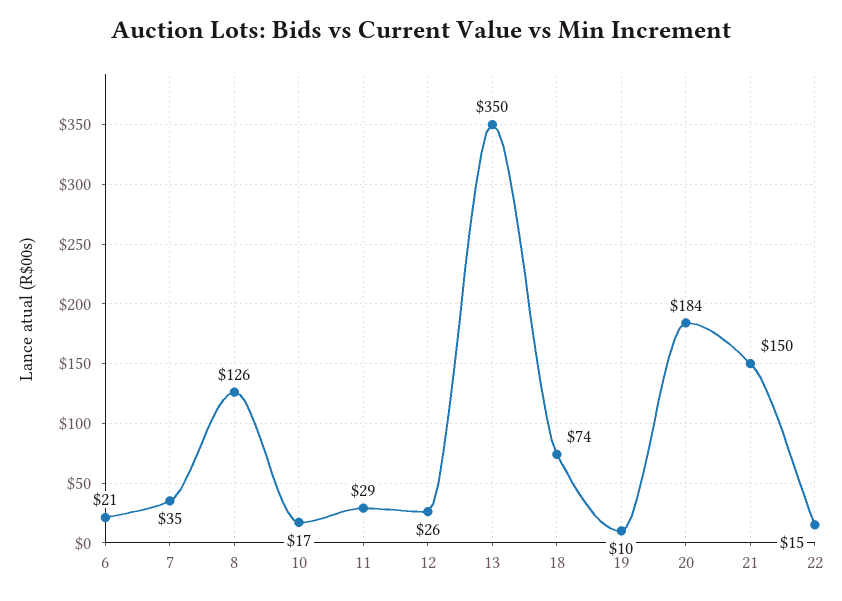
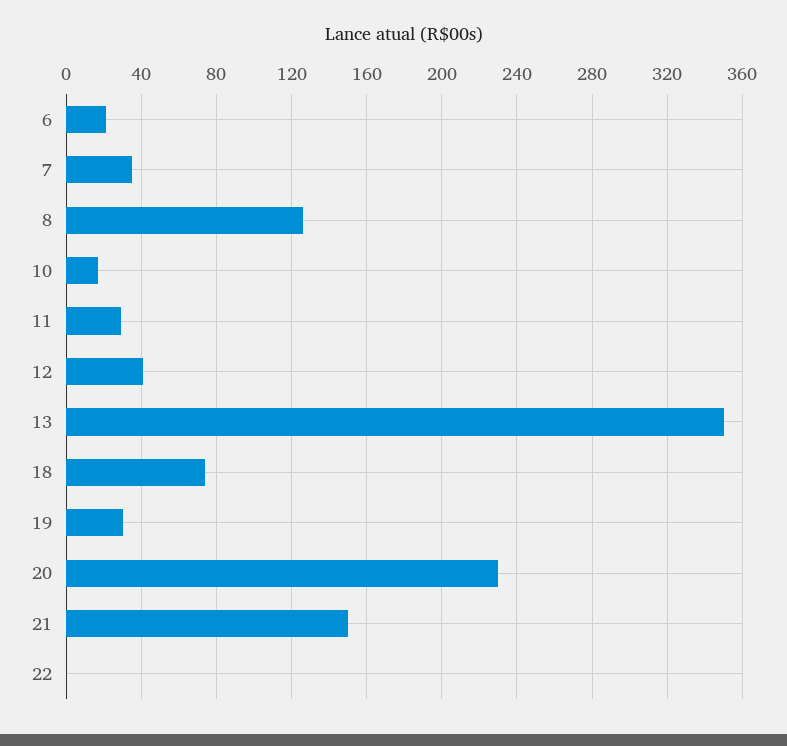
  {
    "6": 21,
    "7": 35,
    "8": 126,
    "10": 17,
    "11": 29,
-   "12": 26,
+   "12": 40,
    "13": 350,
    "18": 74,
-   "19": 10,
+   "19": 30,
-   "20": 184,
+   "20": 230,
    "21": 150,
-   "22": 15
+   "22": 0
  }

